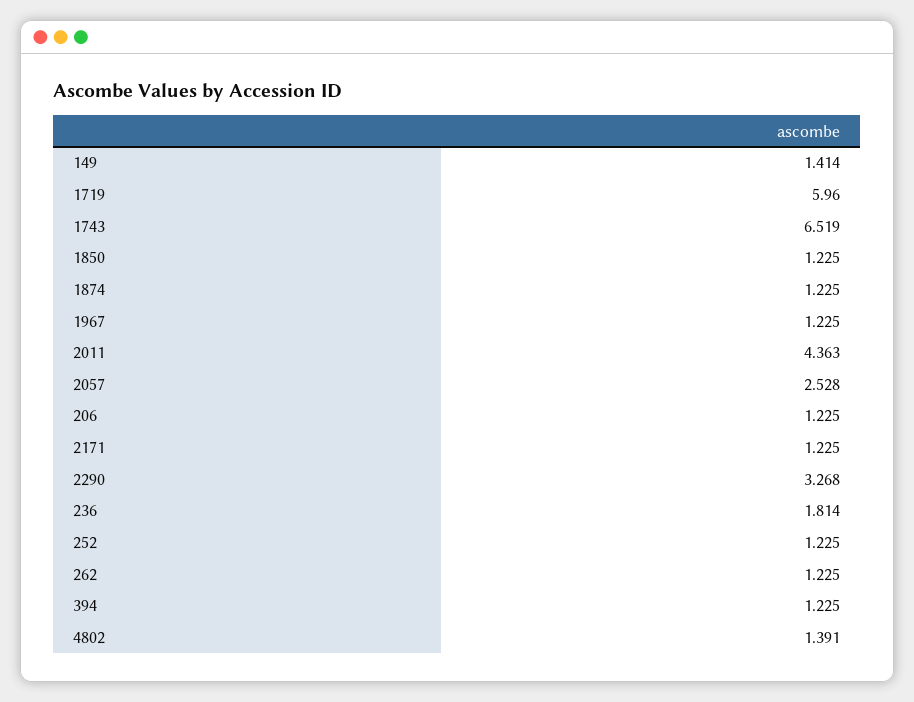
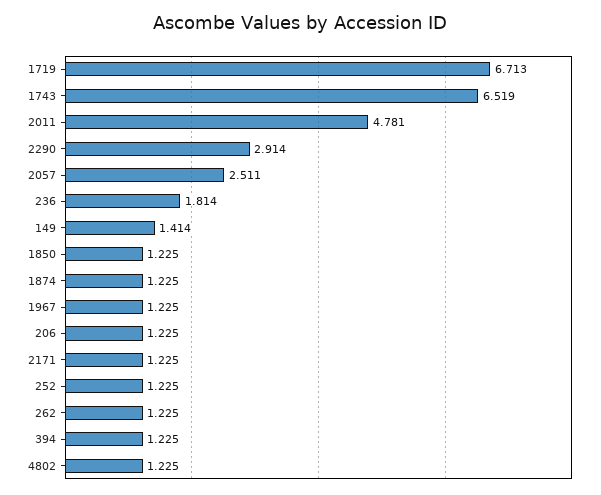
  {
    "149": 1.414,
-   "1719": 5.96,
+   "1719": 6.713,
    "1743": 6.519,
    "1850": 1.225,
    "1874": 1.225,
    "1967": 1.225,
-   "2011": 4.363,
+   "2011": 4.781,
-   "2057": 2.528,
+   "2057": 2.511,
    "206": 1.225,
    "2171": 1.225,
-   "2290": 3.268,
+   "2290": 2.914,
    "236": 1.814,
    "252": 1.225,
    "262": 1.225,
    "394": 1.225,
-   "4802": 1.391
+   "4802": 1.225
  }

